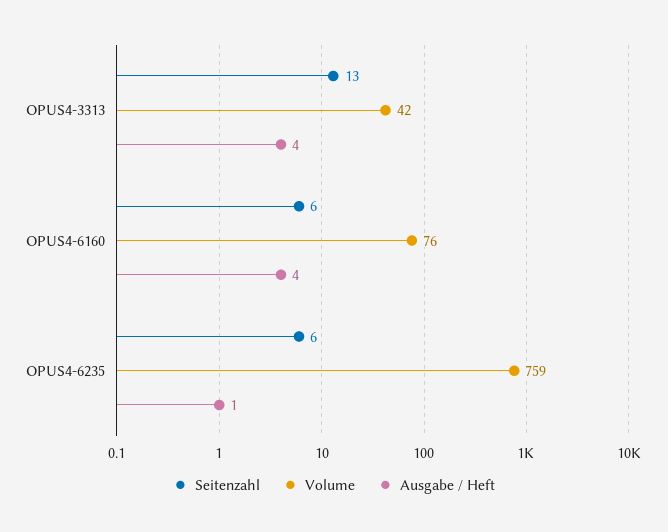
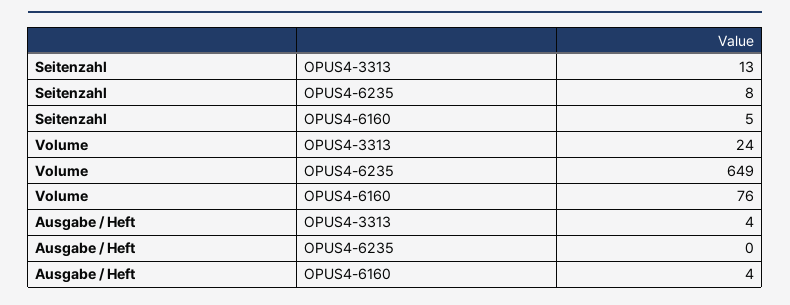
  {
    "Seitenzahl": {
      "OPUS4-3313": 13,
-     "OPUS4-6160": 6,
+     "OPUS4-6160": 5,
-     "OPUS4-6235": 6
+     "OPUS4-6235": 8
    },
    "Volume": {
-     "OPUS4-3313": 42,
+     "OPUS4-3313": 24,
      "OPUS4-6160": 76,
-     "OPUS4-6235": 759
+     "OPUS4-6235": 649
    },
    "Ausgabe / Heft": {
      "OPUS4-3313": 4,
      "OPUS4-6160": 4,
-     "OPUS4-6235": 1
+     "OPUS4-6235": 0
    }
  }

